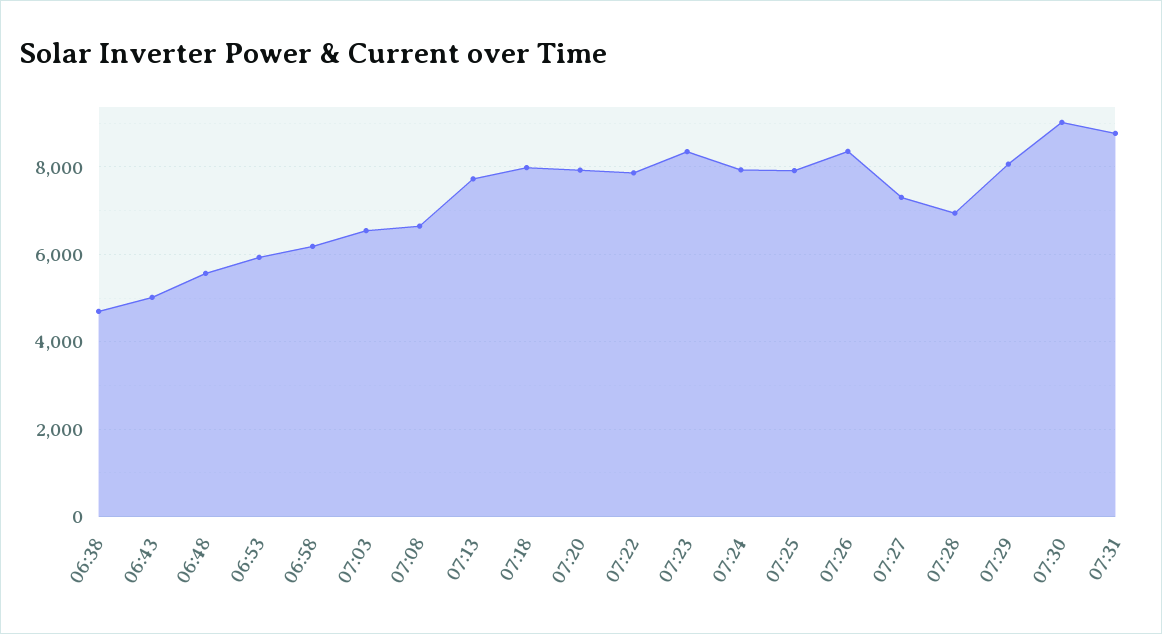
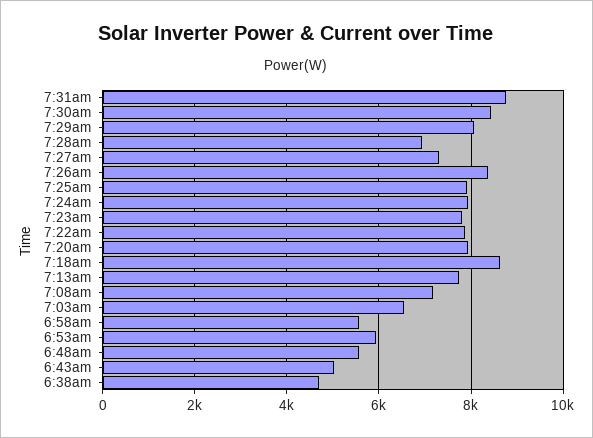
  {
    "06:38": 4600,
    "06:43": 5000,
    "06:48": 5600,
    "06:53": 6000,
-   "06:58": 6200,
+   "06:58": 5600,
    "07:03": 6600,
-   "07:08": 6600,
+   "07:08": 7200,
    "07:13": 7800,
-   "07:18": 8000,
+   "07:18": 8600,
    "07:20": 8000,
    "07:22": 7800,
-   "07:23": 8400,
+   "07:23": 7800,
    "07:24": 8000,
    "07:25": 8000,
    "07:26": 8400,
    "07:27": 7400,
    "07:28": 7000,
    "07:29": 8000,
-   "07:30": 9000,
+   "07:30": 8400,
    "07:31": 8800
  }

